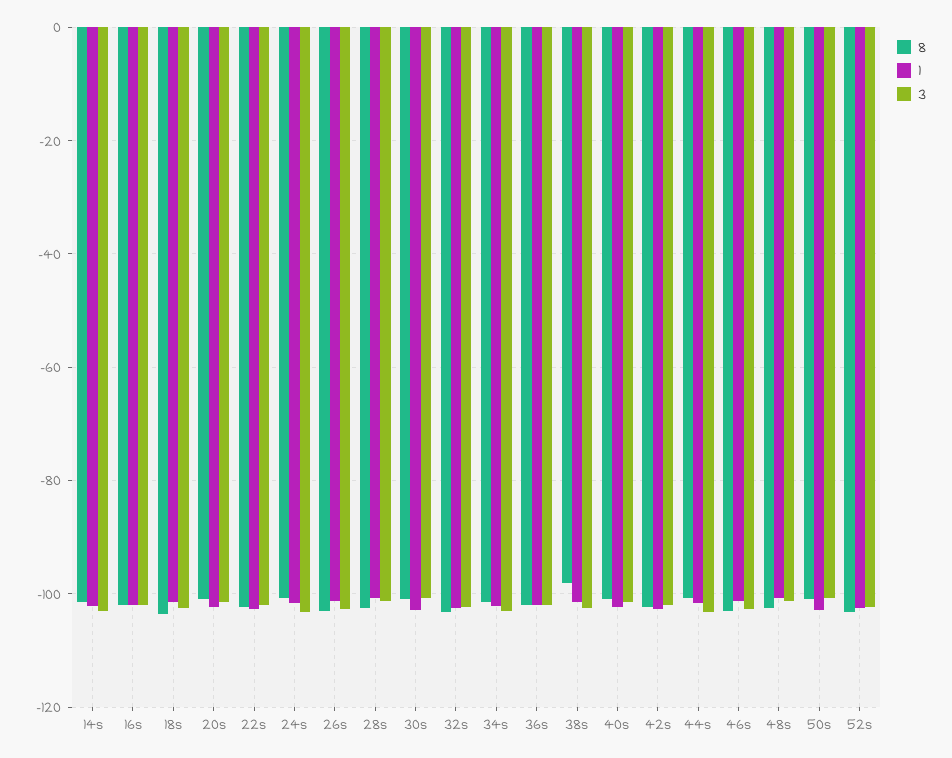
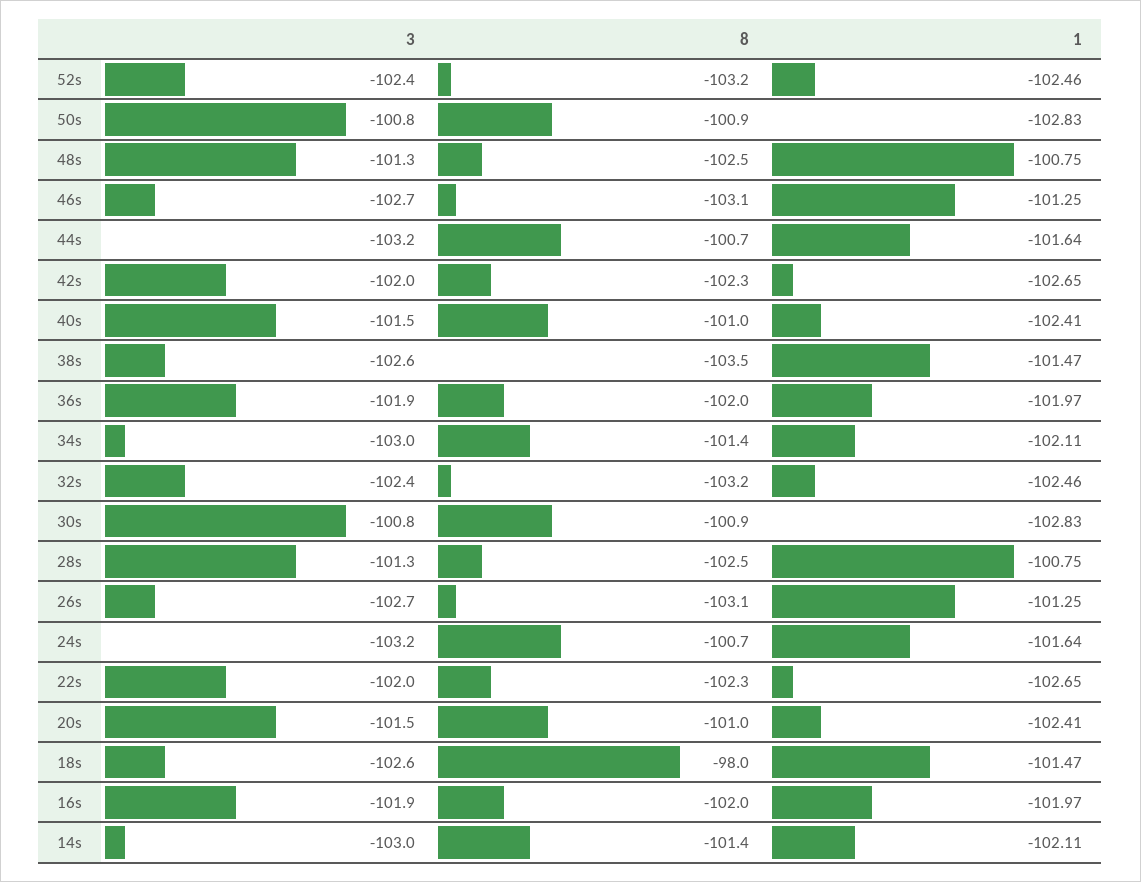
  {
    "8": {
      "14s": -101.4,
      "16s": -102,
-     "18s": -104,
+     "18s": -98,
      "20s": -101,
      "22s": -102.3,
      "24s": -100.7,
      "26s": -103.1,
      "28s": -102.5,
      "30s": -100.9,
      "32s": -103.2,
      "34s": -101.4,
      "36s": -102,
-     "38s": -98,
+     "38s": -103.5,
      "40s": -101,
      "42s": -102.3,
      "44s": -100.7,
      "46s": -103.1,
      "48s": -102.5,
      "50s": -100.9,
      "52s": -103.2
    },
    "1": {
      "14s": -102.11,
      "16s": -101.97,
      "18s": -101.47,
      "20s": -102.41,
      "22s": -102.65,
      "24s": -101.64,
      "26s": -101.25,
      "28s": -100.75,
      "30s": -102.83,
      "32s": -102.46,
      "34s": -102.11,
      "36s": -101.97,
      "38s": -101.47,
      "40s": -102.41,
      "42s": -102.65,
      "44s": -101.64,
      "46s": -101.25,
      "48s": -100.75,
      "50s": -102.83,
      "52s": -102.46
    },
    "3": {
      "14s": -103,
      "16s": -101.9,
      "18s": -102.6,
      "20s": -101.5,
      "22s": -102,
      "24s": -103.2,
      "26s": -102.7,
      "28s": -101.3,
      "30s": -100.8,
      "32s": -102.4,
      "34s": -103,
      "36s": -101.9,
      "38s": -102.6,
      "40s": -101.5,
      "42s": -102,
      "44s": -103.2,
      "46s": -102.7,
      "48s": -101.3,
      "50s": -100.8,
      "52s": -102.4
    }
  }

